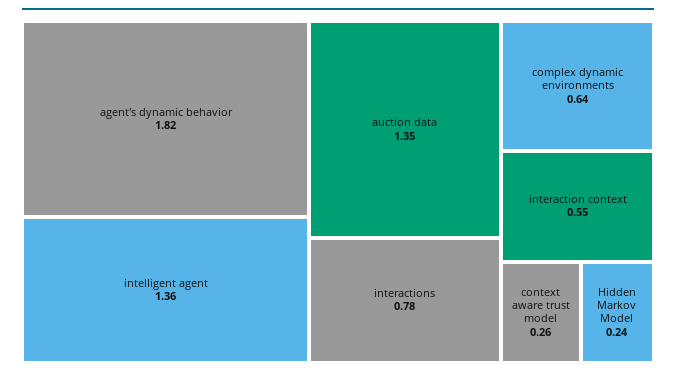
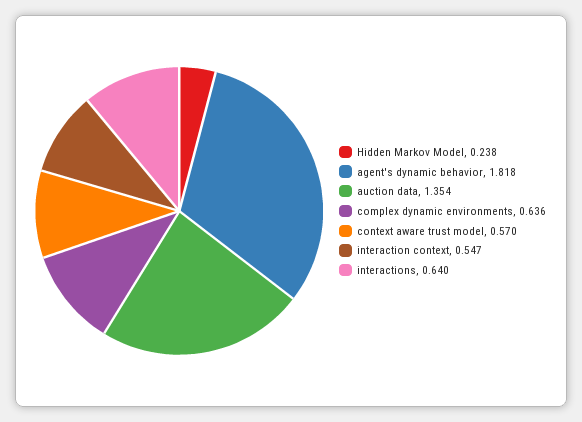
  {
    "agent's dynamic behavior": 1.818,
-   "intelligent agent": 1.36,
    "auction data": 1.354,
-   "interactions": 0.78,
+   "interactions": 0.64,
    "complex dynamic environments": 0.636,
    "interaction context": 0.547,
-   "context aware trust model": 0.26,
+   "context aware trust model": 0.57,
    "Hidden Markov Model": 0.238
  }

